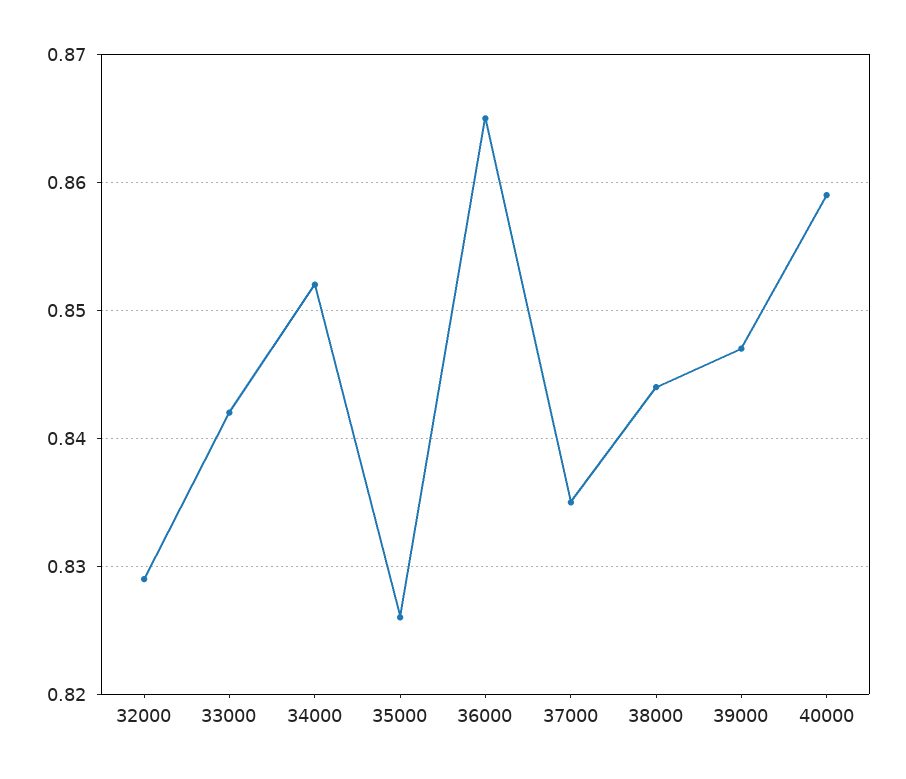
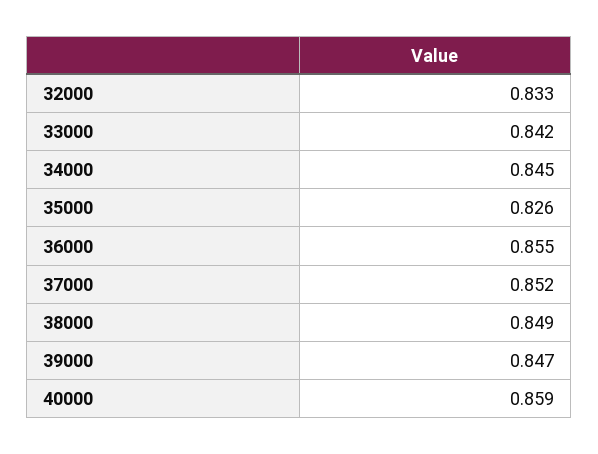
  {
-   "32000": 0.829,
+   "32000": 0.833,
    "33000": 0.842,
-   "34000": 0.852,
+   "34000": 0.845,
    "35000": 0.826,
-   "36000": 0.865,
+   "36000": 0.855,
-   "37000": 0.835,
+   "37000": 0.852,
-   "38000": 0.844,
+   "38000": 0.849,
    "39000": 0.847,
    "40000": 0.859
  }

